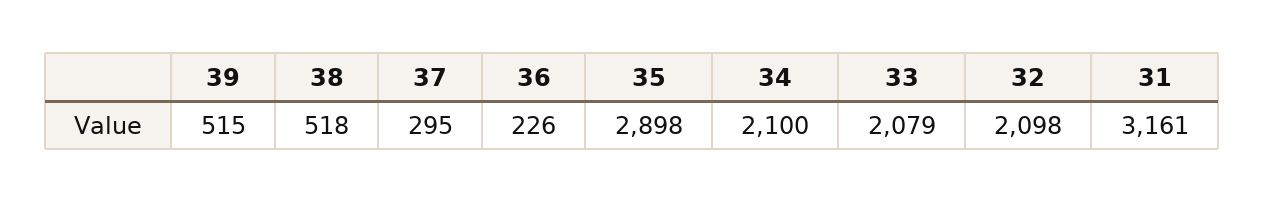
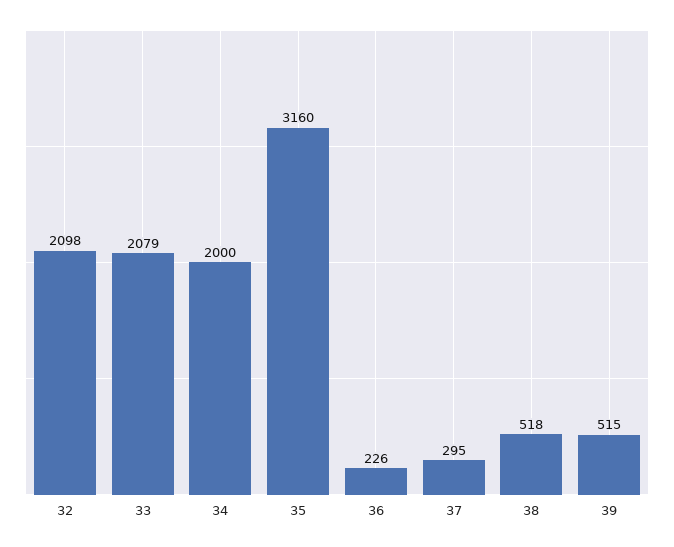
  {
    "39": 515,
    "38": 518,
    "37": 295,
    "36": 226,
-   "35": 2898,
+   "35": 3160,
-   "34": 2100,
+   "34": 2000,
    "33": 2079,
-   "32": 2098,
+   "32": 2098
-   "31": 3161
  }

